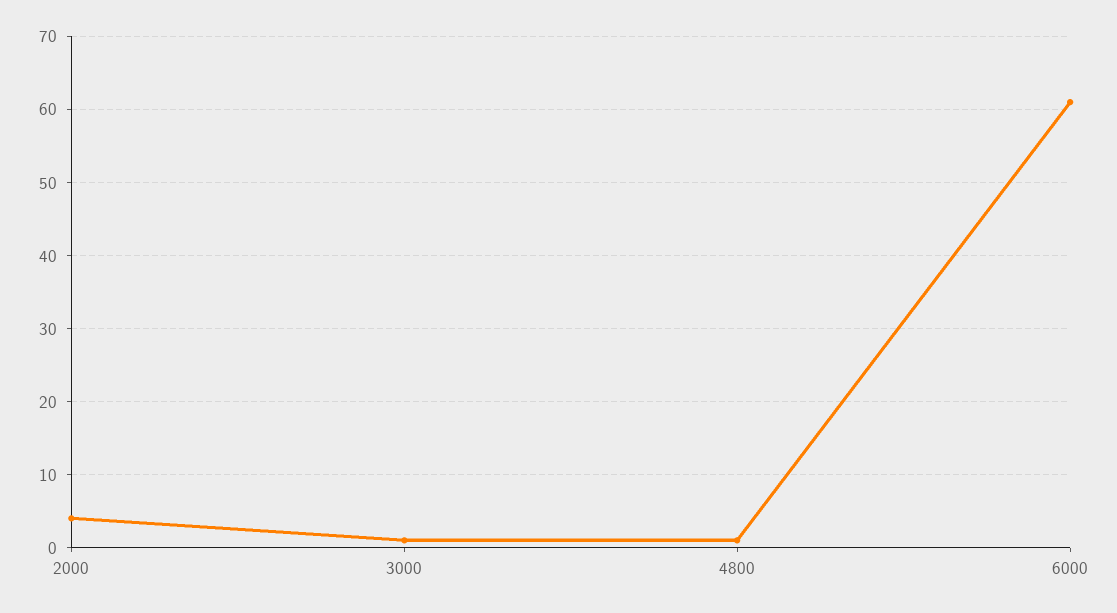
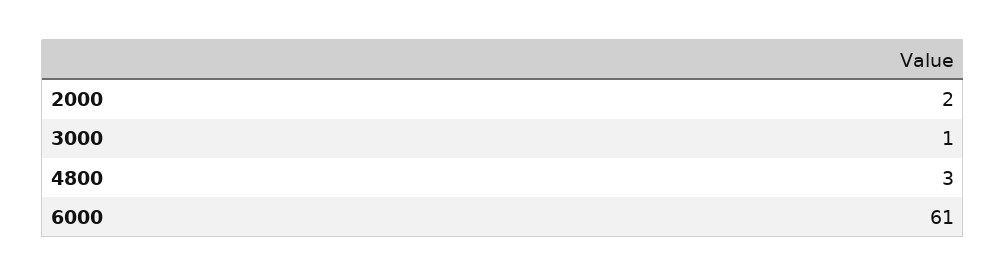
  {
-   "2000": 4,
+   "2000": 2,
    "3000": 1,
-   "4800": 1,
+   "4800": 3,
    "6000": 61
  }

